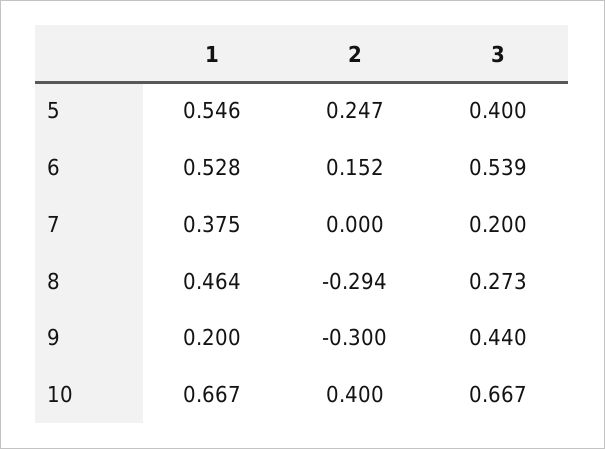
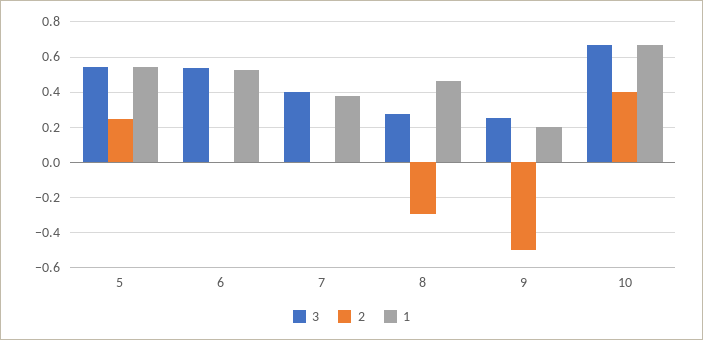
  {
    "1": {
      "5": 0.546,
      "6": 0.528,
      "7": 0.375,
      "8": 0.464,
      "9": 0.2,
      "10": 0.667
    },
    "2": {
      "5": 0.247,
-     "6": 0.152,
+     "6": 0,
      "7": 0,
      "8": -0.294,
-     "9": -0.3,
+     "9": -0.5,
      "10": 0.4
    },
    "3": {
-     "5": 0.4,
+     "5": 0.55,
      "6": 0.539,
-     "7": 0.2,
+     "7": 0.4,
      "8": 0.273,
-     "9": 0.44,
+     "9": 0.25,
      "10": 0.667
    }
  }

